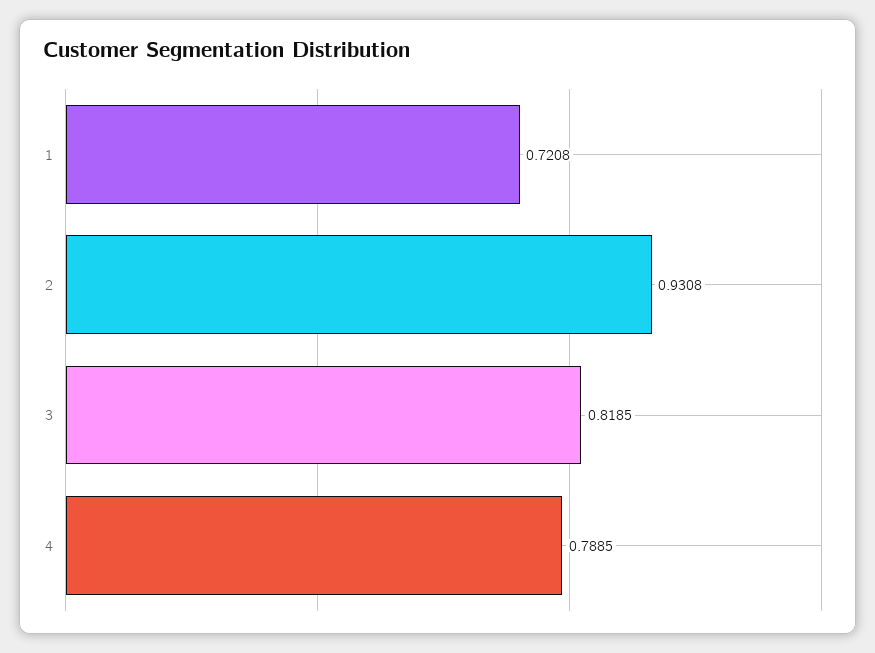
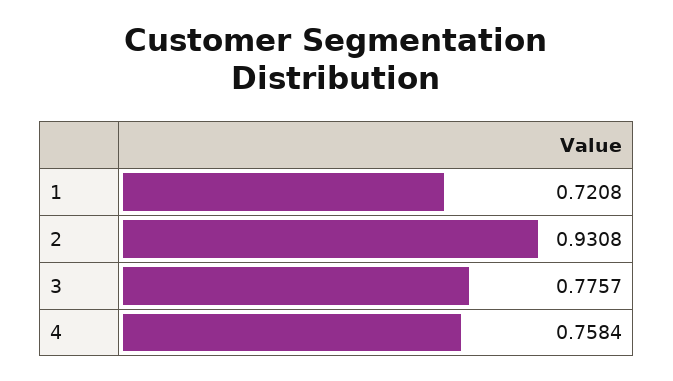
  {
    "1": 0.7208,
    "2": 0.9308,
-   "3": 0.8185,
+   "3": 0.7757,
-   "4": 0.7885
+   "4": 0.7584
  }

